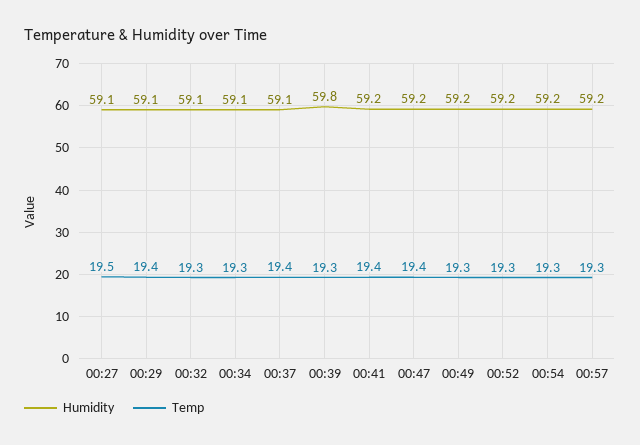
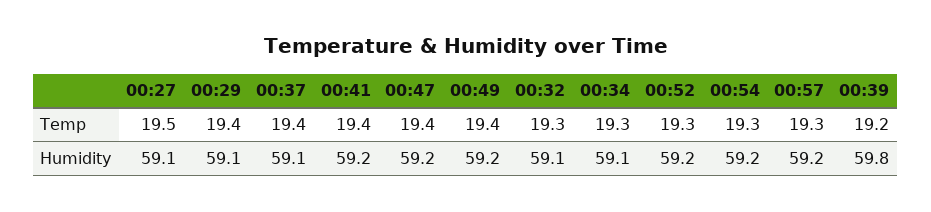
  {
    "Humidity": {
      "00:27": 59.1,
      "00:29": 59.1,
      "00:32": 59.1,
      "00:34": 59.1,
      "00:37": 59.1,
      "00:39": 59.8,
      "00:41": 59.2,
      "00:47": 59.2,
      "00:49": 59.2,
      "00:52": 59.2,
      "00:54": 59.2,
      "00:57": 59.2
    },
    "Temp": {
      "00:27": 19.5,
      "00:29": 19.4,
      "00:32": 19.3,
      "00:34": 19.3,
      "00:37": 19.4,
-     "00:39": 19.3,
+     "00:39": 19.2,
      "00:41": 19.4,
      "00:47": 19.4,
-     "00:49": 19.3,
+     "00:49": 19.4,
      "00:52": 19.3,
      "00:54": 19.3,
      "00:57": 19.3
    }
  }

